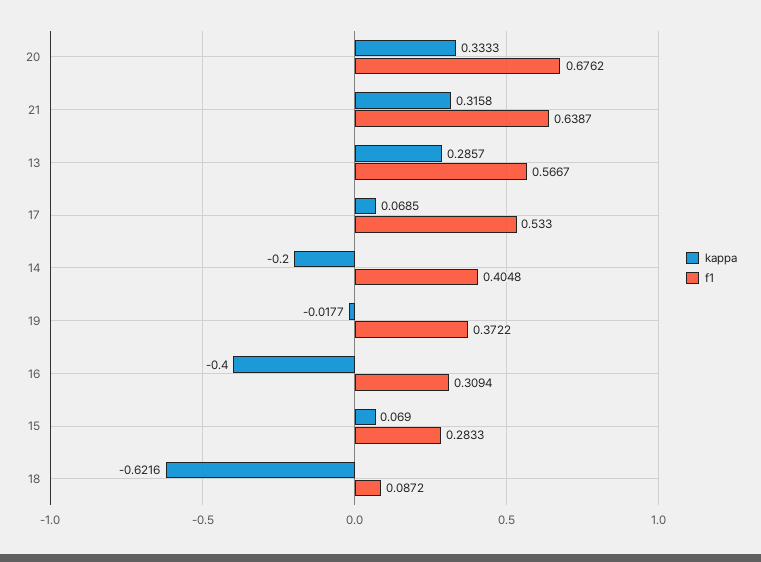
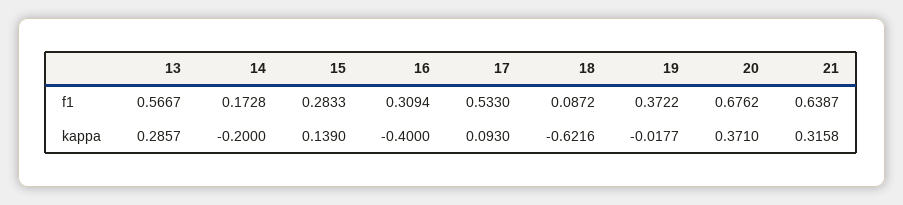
  {
    "kappa": {
-     "20": 0.3333,
+     "20": 0.371,
      "21": 0.3158,
      "13": 0.2857,
-     "17": 0.0685,
+     "17": 0.093,
      "14": -0.2,
      "19": -0.0177,
      "16": -0.4,
-     "15": 0.069,
+     "15": 0.139,
      "18": -0.6216
    },
    "f1": {
      "20": 0.6762,
      "21": 0.6387,
      "13": 0.5667,
      "17": 0.533,
-     "14": 0.4048,
+     "14": 0.1728,
      "19": 0.3722,
      "16": 0.3094,
      "15": 0.2833,
      "18": 0.0872
    }
  }

